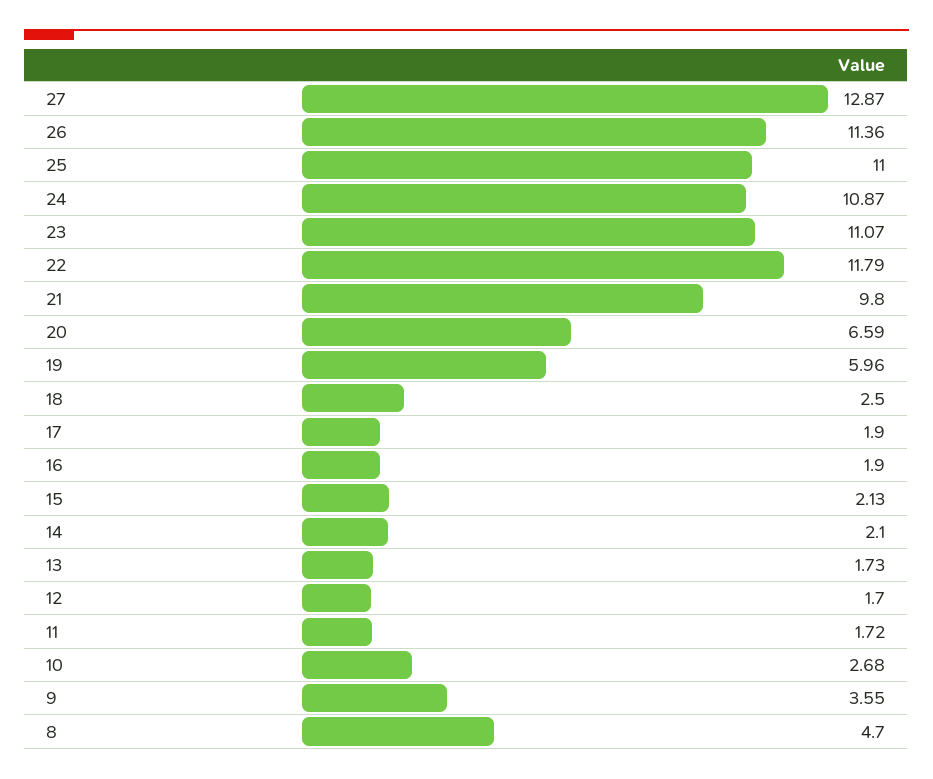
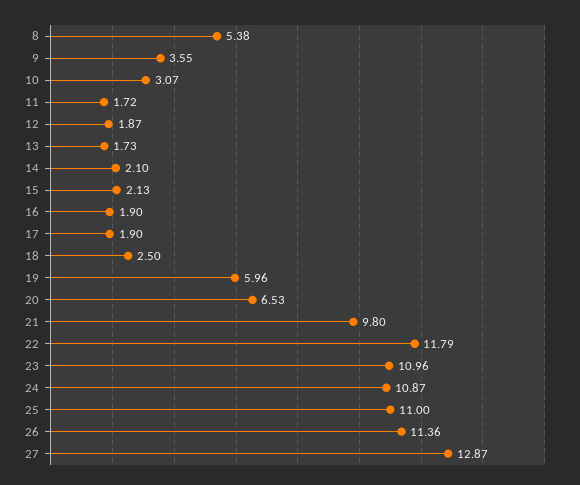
  {
    "27": 12.87,
    "26": 11.36,
    "25": 11,
    "24": 10.87,
-   "23": 11.07,
+   "23": 10.96,
    "22": 11.79,
    "21": 9.8,
-   "20": 6.59,
+   "20": 6.53,
    "19": 5.96,
    "18": 2.5,
    "17": 1.9,
    "16": 1.9,
    "15": 2.13,
    "14": 2.1,
    "13": 1.73,
-   "12": 1.7,
+   "12": 1.87,
    "11": 1.72,
-   "10": 2.68,
+   "10": 3.07,
    "9": 3.55,
-   "8": 4.7
+   "8": 5.38
  }

